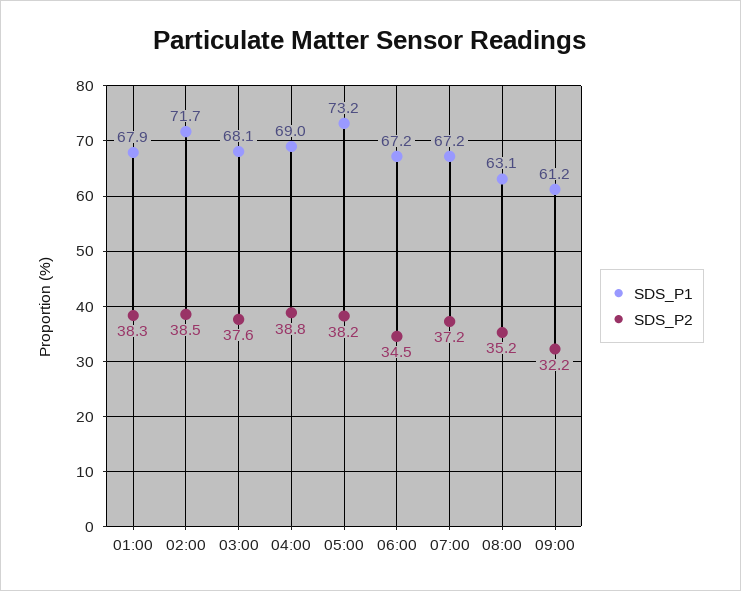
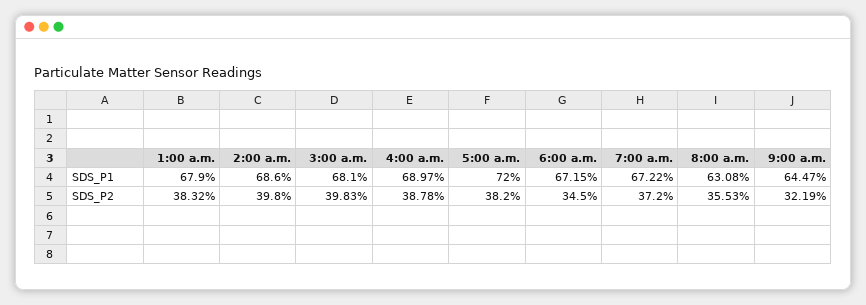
  {
    "SDS_P1": {
      "01:00": 67.9,
-     "02:00": 71.7,
+     "02:00": 68.6,
      "03:00": 68.1,
      "04:00": 68.97,
-     "05:00": 73.2,
+     "05:00": 72,
      "06:00": 67.15,
      "07:00": 67.22,
      "08:00": 63.08,
-     "09:00": 61.2
+     "09:00": 64.47
    },
    "SDS_P2": {
      "01:00": 38.32,
-     "02:00": 38.5,
+     "02:00": 39.8,
-     "03:00": 37.6,
+     "03:00": 39.83,
      "04:00": 38.78,
      "05:00": 38.2,
      "06:00": 34.5,
      "07:00": 37.2,
-     "08:00": 35.2,
+     "08:00": 35.53,
      "09:00": 32.19
    }
  }

